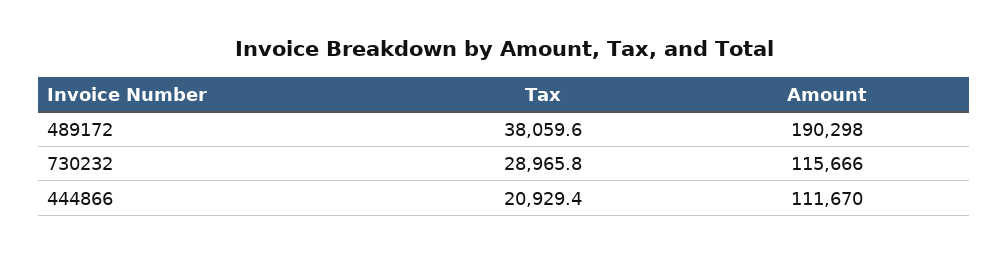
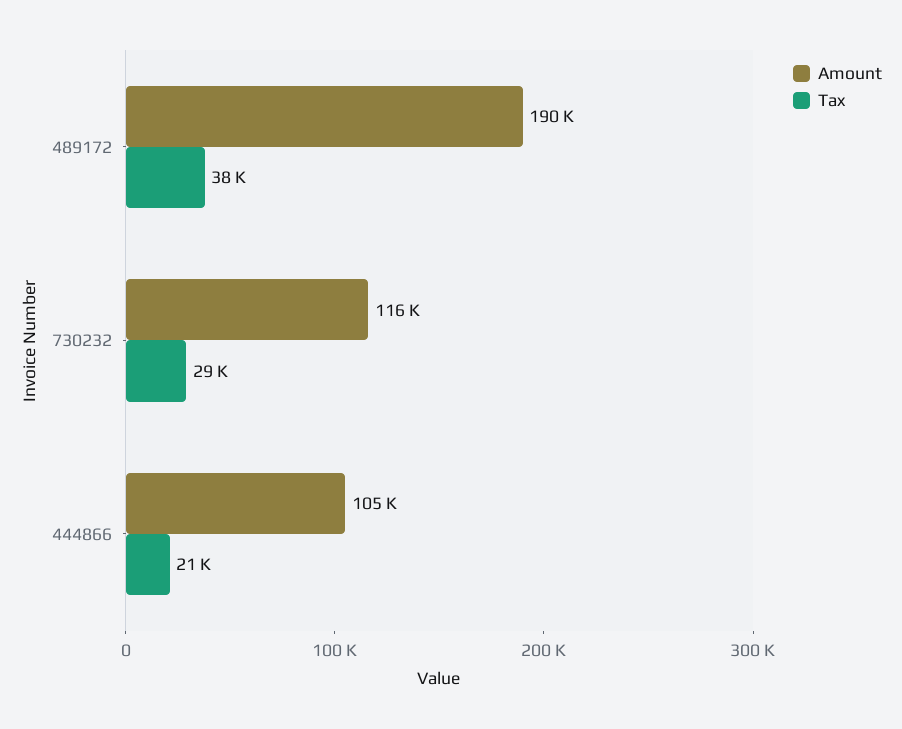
  {
    "Tax": {
      "489172": 38059.6,
      "730232": 28965.8,
      "444866": 20929.4
    },
    "Amount": {
      "489172": 190298,
      "730232": 115666,
-     "444866": 111670
+     "444866": 105000
    }
  }

